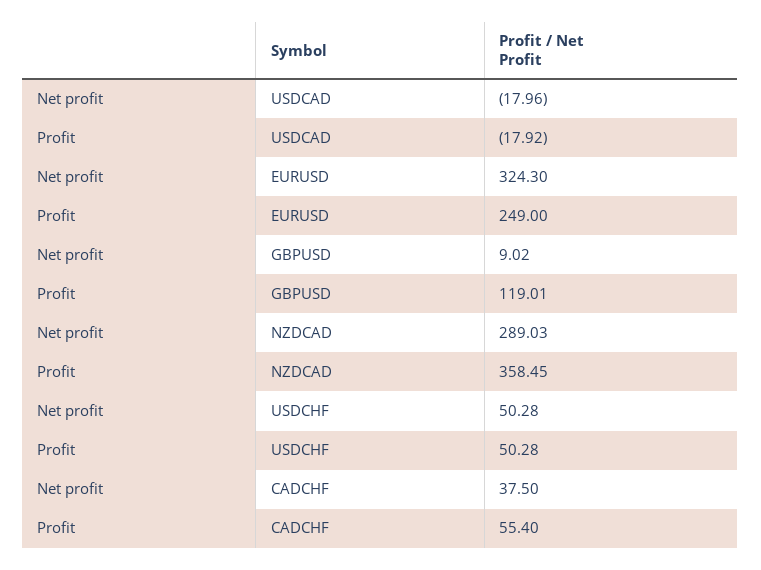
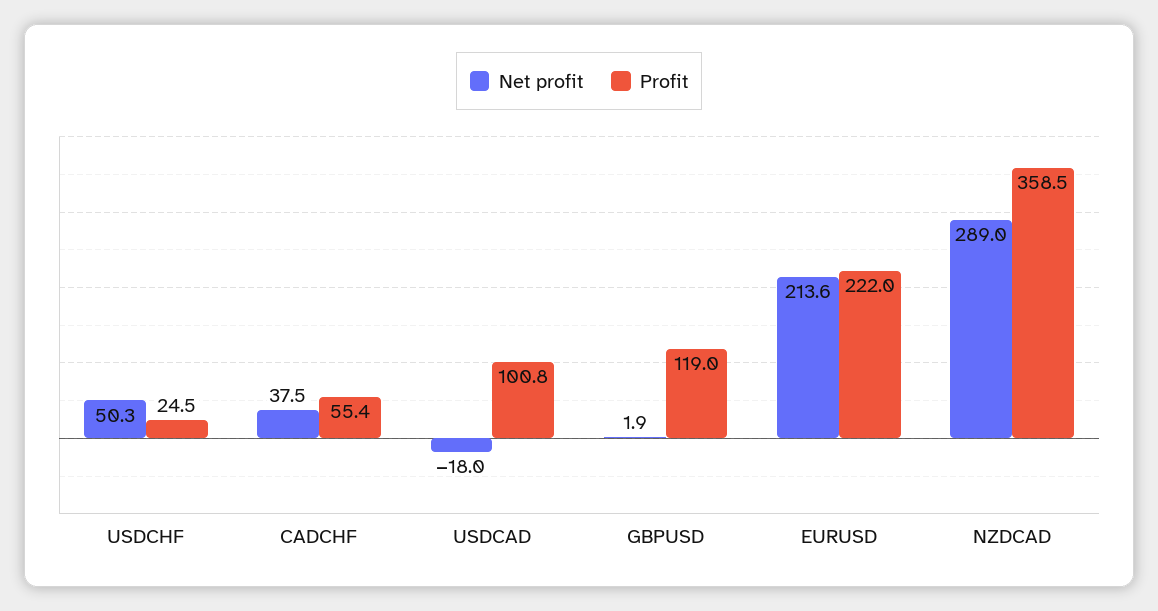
  {
    "Net profit": {
      "USDCAD": -17.96,
-     "EURUSD": 324.3,
+     "EURUSD": 213.6,
-     "GBPUSD": 9.02,
+     "GBPUSD": 1.9,
      "NZDCAD": 289.03,
      "USDCHF": 50.28,
      "CADCHF": 37.5
    },
    "Profit": {
-     "USDCAD": -17.92,
+     "USDCAD": 100.8,
-     "EURUSD": 249,
+     "EURUSD": 222,
      "GBPUSD": 119.01,
      "NZDCAD": 358.45,
-     "USDCHF": 50.28,
+     "USDCHF": 24.5,
      "CADCHF": 55.4
    }
  }

